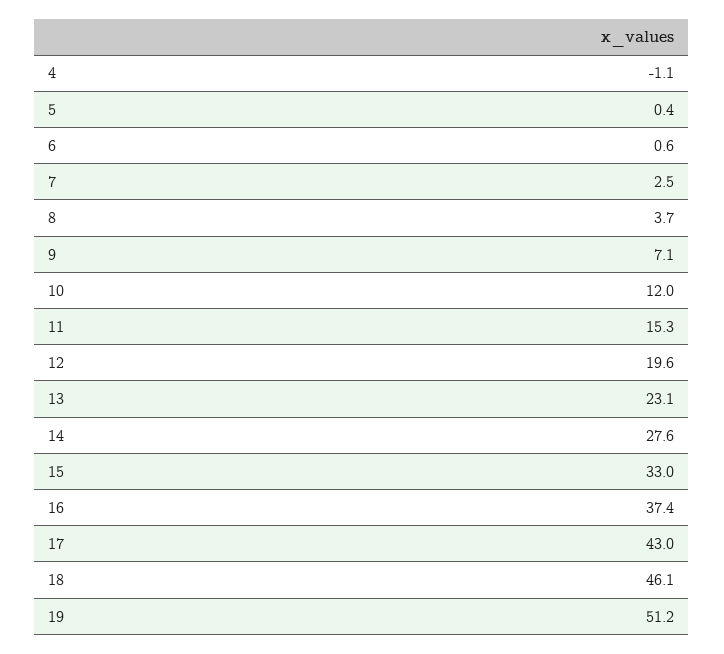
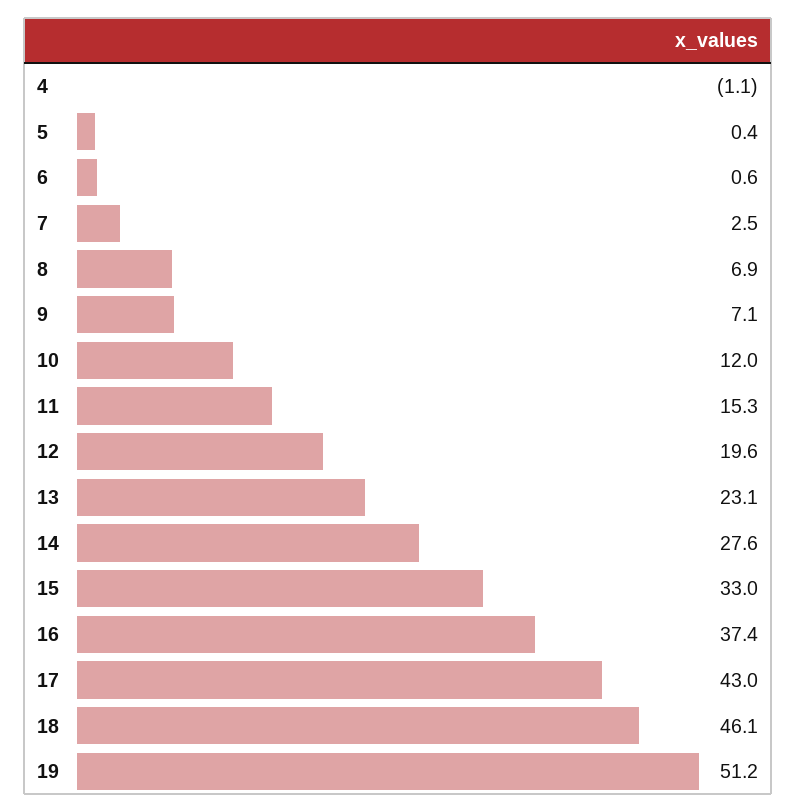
  {
    "4": -1.1,
    "5": 0.4,
    "6": 0.6,
    "7": 2.5,
-   "8": 3.7,
+   "8": 6.9,
    "9": 7.1,
    "10": 12,
    "11": 15.3,
    "12": 19.6,
    "13": 23.1,
    "14": 27.6,
    "15": 33,
    "16": 37.4,
    "17": 43,
    "18": 46.1,
    "19": 51.2
  }

